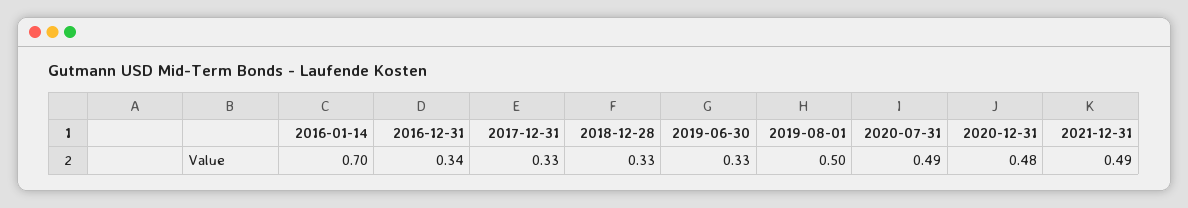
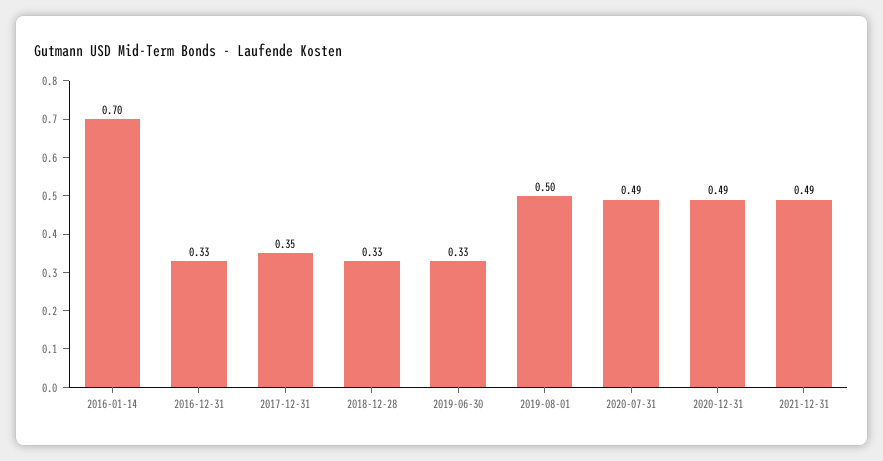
  {
    "2016-01-14": 0.7,
-   "2016-12-31": 0.34,
+   "2016-12-31": 0.33,
-   "2017-12-31": 0.33,
+   "2017-12-31": 0.35,
    "2018-12-28": 0.33,
    "2019-06-30": 0.33,
    "2019-08-01": 0.5,
    "2020-07-31": 0.49,
-   "2020-12-31": 0.48,
+   "2020-12-31": 0.49,
    "2021-12-31": 0.49
  }

